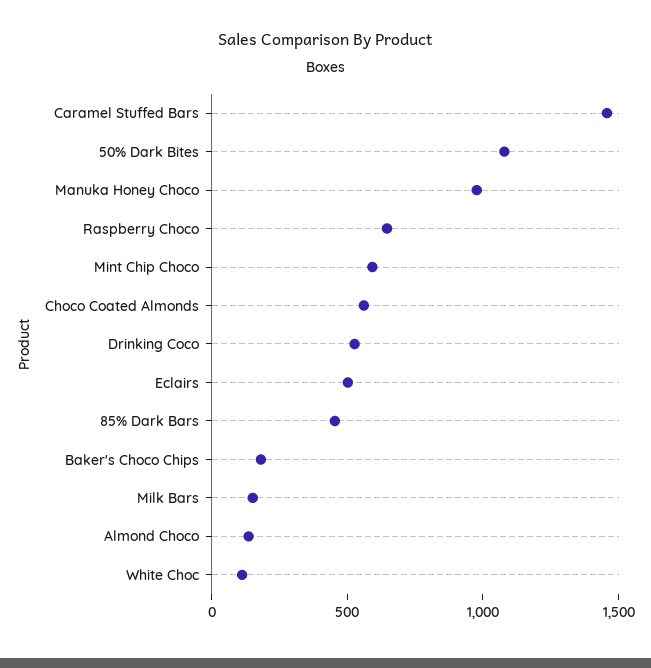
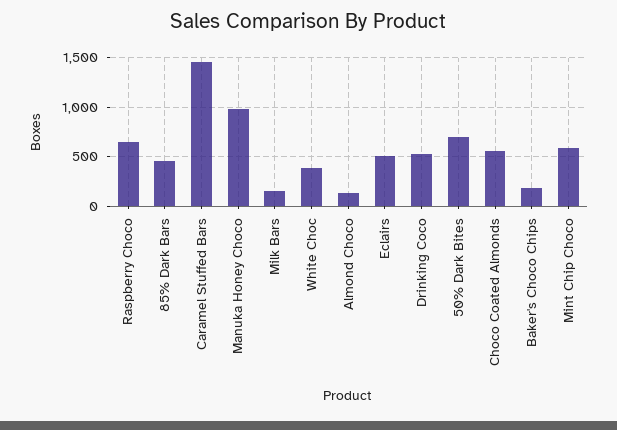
  {
    "Caramel Stuffed Bars": 1500,
-   "50% Dark Bites": 1100,
+   "50% Dark Bites": 700,
    "Manuka Honey Choco": 1000,
    "Raspberry Choco": 600,
    "Mint Chip Choco": 600,
    "Choco Coated Almonds": 600,
    "Drinking Coco": 500,
    "Eclairs": 500,
    "85% Dark Bars": 500,
    "Baker's Choco Chips": 200,
    "Milk Bars": 200,
    "Almond Choco": 100,
-   "White Choc": 100
+   "White Choc": 400
  }

